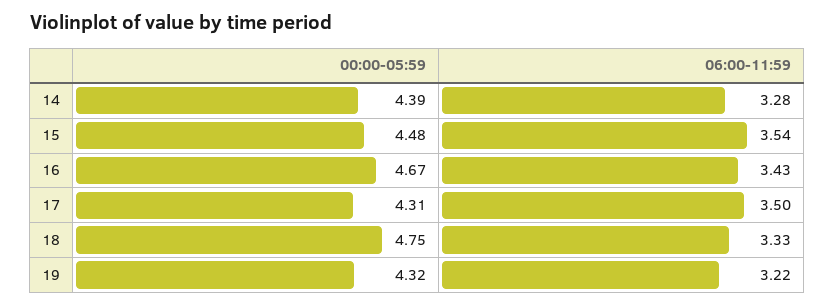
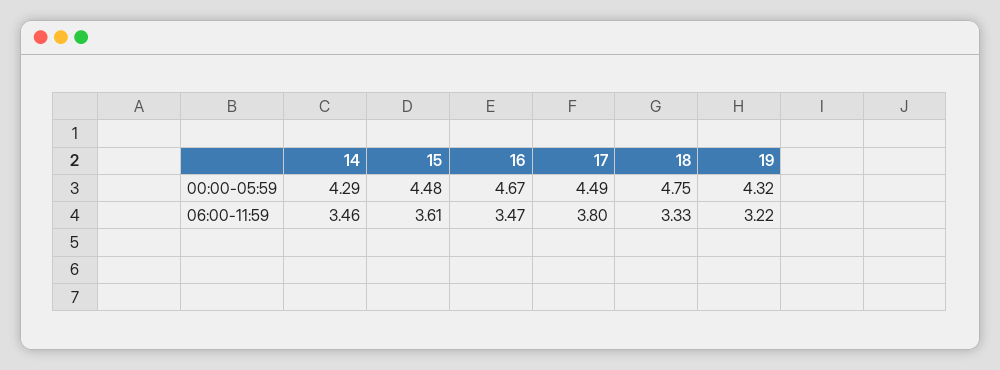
  {
    "00:00-05:59": {
-     "14": 4.39,
+     "14": 4.29,
      "15": 4.48,
      "16": 4.67,
-     "17": 4.31,
+     "17": 4.49,
      "18": 4.75,
      "19": 4.32
    },
    "06:00-11:59": {
-     "14": 3.28,
+     "14": 3.46,
-     "15": 3.54,
+     "15": 3.61,
-     "16": 3.43,
+     "16": 3.47,
-     "17": 3.5,
+     "17": 3.8,
      "18": 3.33,
      "19": 3.22
    }
  }

